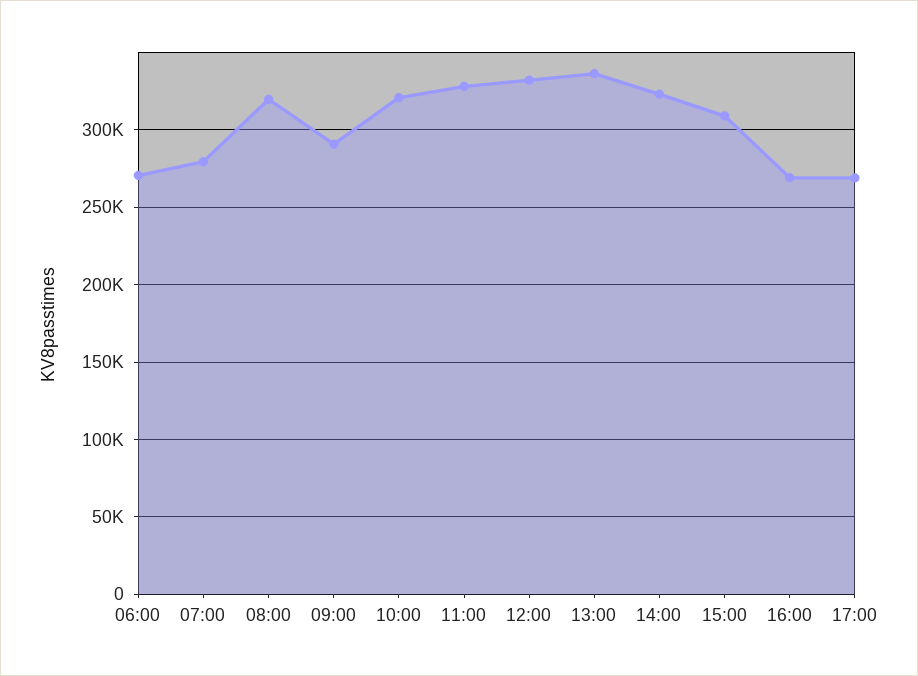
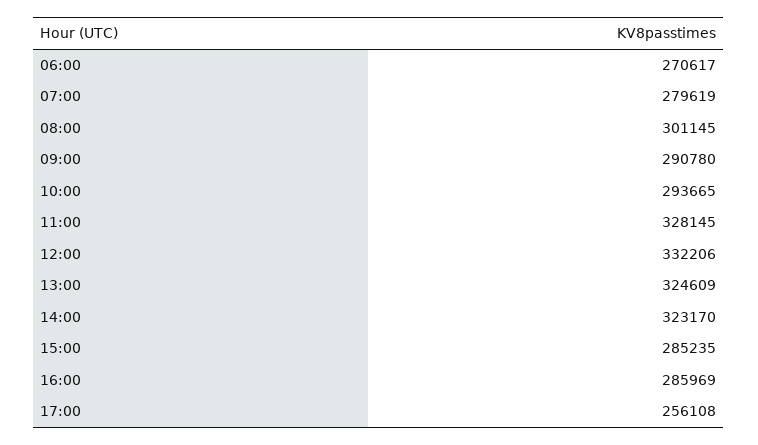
  {
    "06:00": 270617,
    "07:00": 279619,
-   "08:00": 320000,
+   "08:00": 301145,
    "09:00": 290780,
-   "10:00": 320000,
+   "10:00": 293665,
    "11:00": 328145,
    "12:00": 332206,
-   "13:00": 335000,
+   "13:00": 324609,
    "14:00": 323170,
-   "15:00": 310000,
+   "15:00": 285235,
-   "16:00": 270000,
+   "16:00": 285969,
-   "17:00": 270000
+   "17:00": 256108
  }

